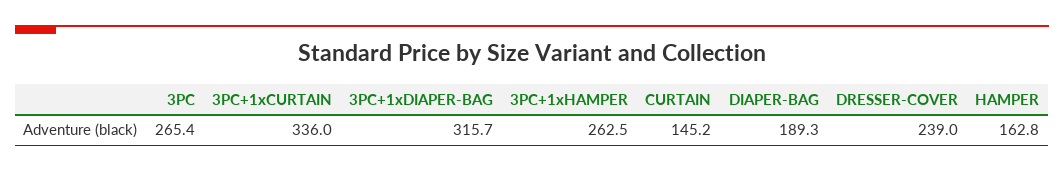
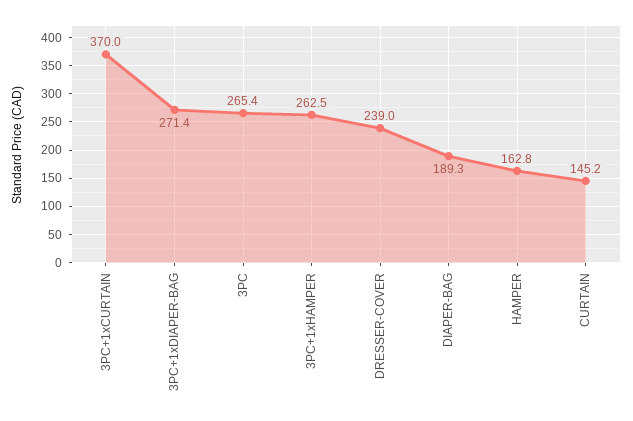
  {
    "3PC": 265.4,
-   "3PC+1xCURTAIN": 336,
+   "3PC+1xCURTAIN": 370,
-   "3PC+1xDIAPER-BAG": 315.7,
+   "3PC+1xDIAPER-BAG": 271.4,
    "3PC+1xHAMPER": 262.5,
    "CURTAIN": 145.2,
    "DIAPER-BAG": 189.3,
    "DRESSER-COVER": 239,
    "HAMPER": 162.8
  }

